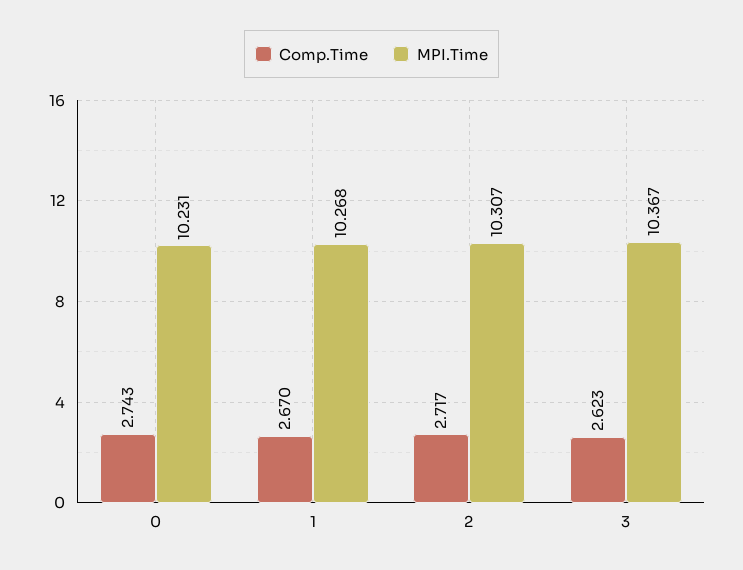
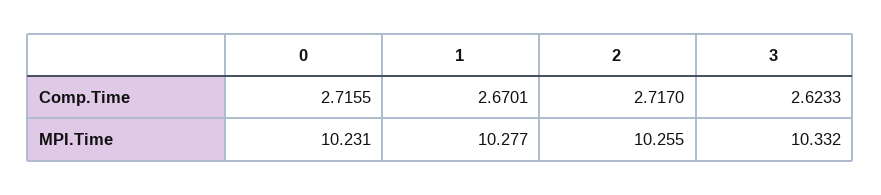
  {
    "Comp.Time": {
-     "0": 2.743,
+     "0": 2.7155,
      "1": 2.6701,
      "2": 2.717,
      "3": 2.6233
    },
    "MPI.Time": {
      "0": 10.231,
-     "1": 10.268,
+     "1": 10.277,
-     "2": 10.307,
+     "2": 10.255,
-     "3": 10.367
+     "3": 10.332
    }
  }

